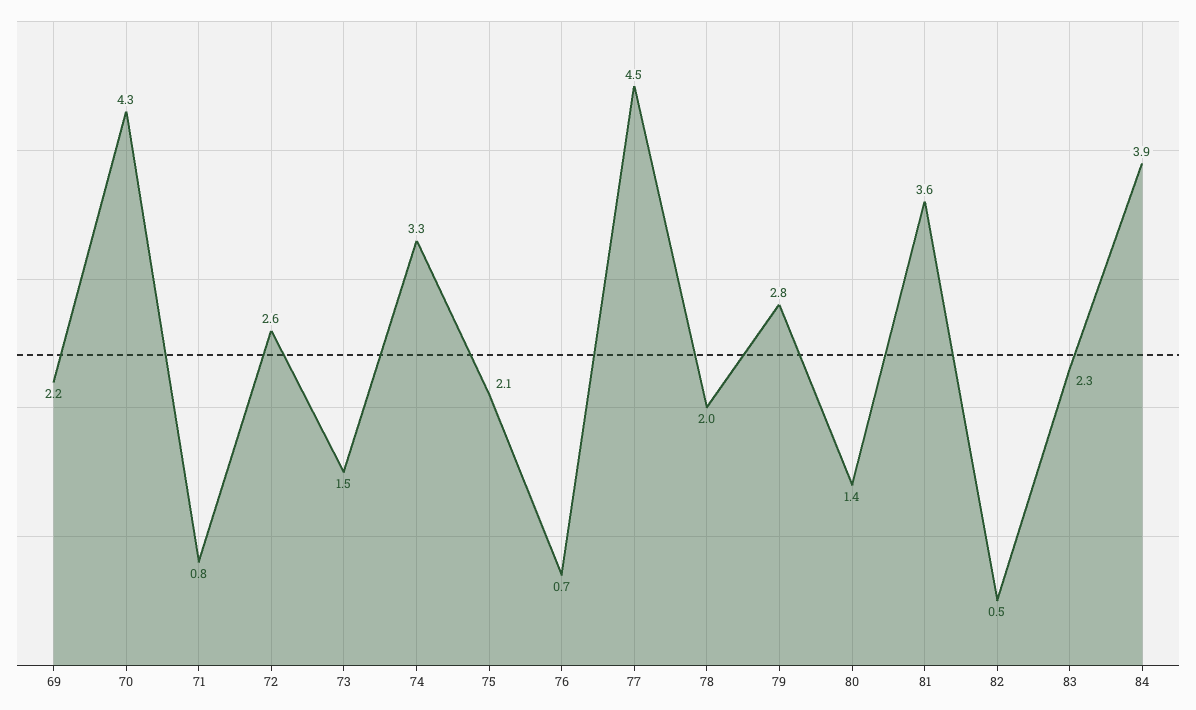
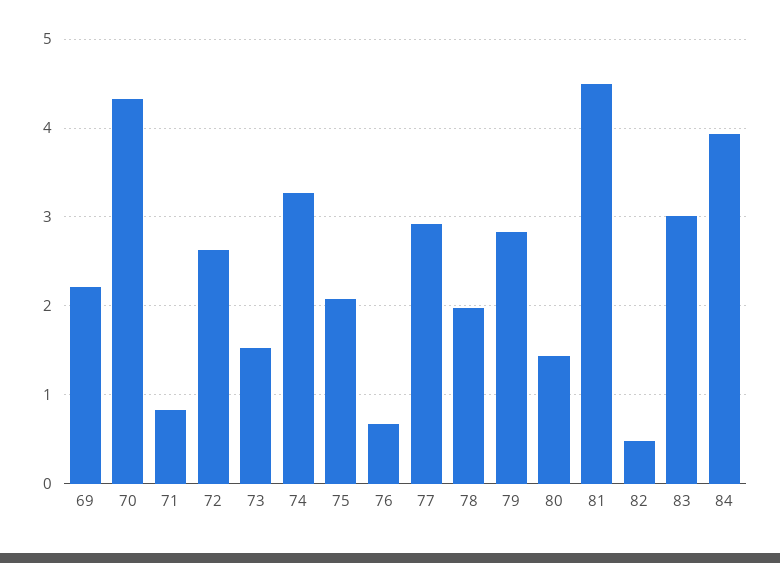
  {
    "69": 2.2,
    "70": 4.3,
    "71": 0.8,
    "72": 2.6,
    "73": 1.5,
    "74": 3.3,
    "75": 2.1,
    "76": 0.7,
-   "77": 4.5,
+   "77": 2.9,
    "78": 2,
    "79": 2.8,
    "80": 1.4,
-   "81": 3.6,
+   "81": 4.5,
    "82": 0.5,
-   "83": 2.3,
+   "83": 3,
    "84": 3.9
  }

